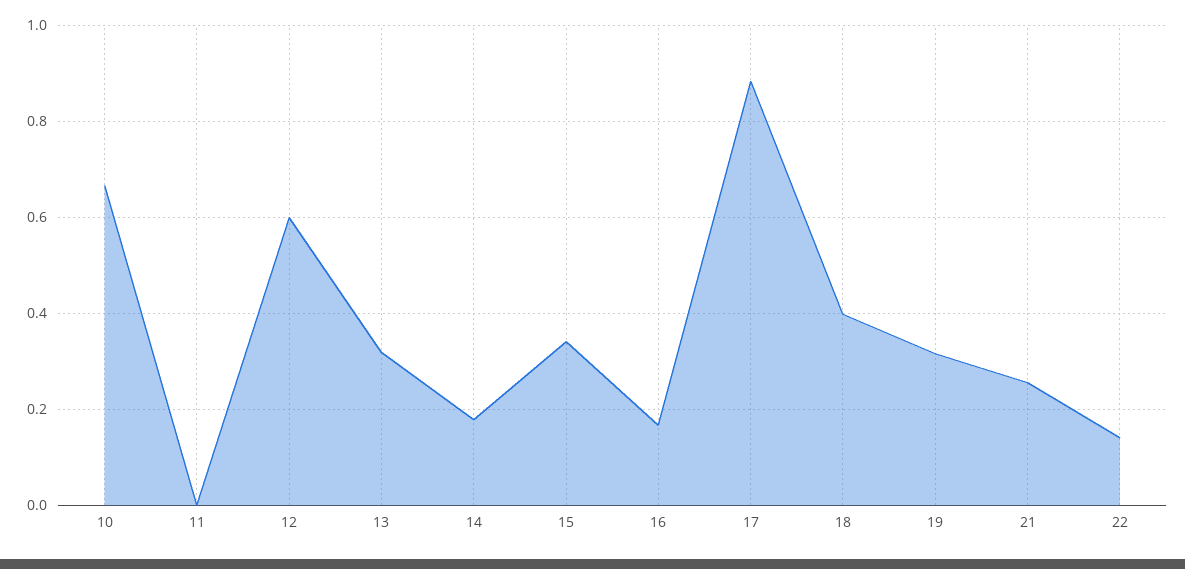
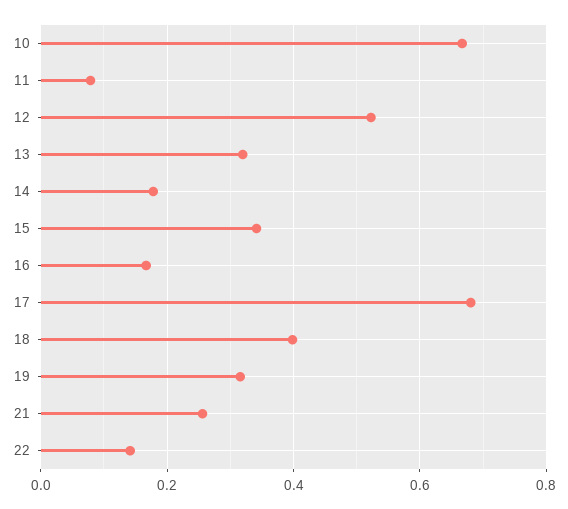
  {
    "10": 0.66,
-   "11": 0,
+   "11": 0.08,
-   "12": 0.6,
+   "12": 0.52,
    "13": 0.32,
    "14": 0.18,
    "15": 0.34,
    "16": 0.16,
-   "17": 0.88,
+   "17": 0.68,
    "18": 0.4,
    "19": 0.32,
    "21": 0.26,
    "22": 0.14
  }

